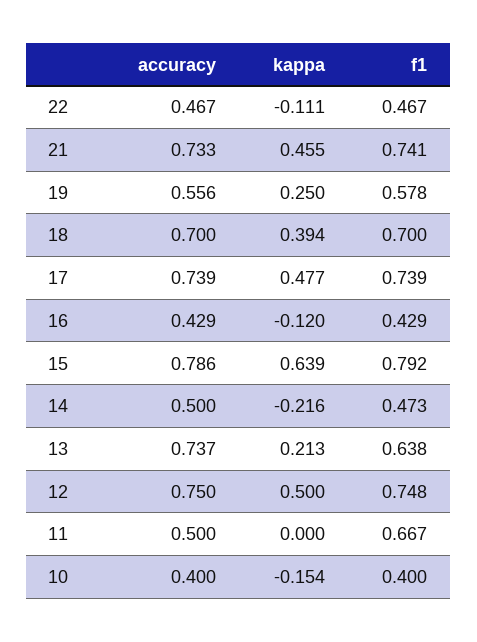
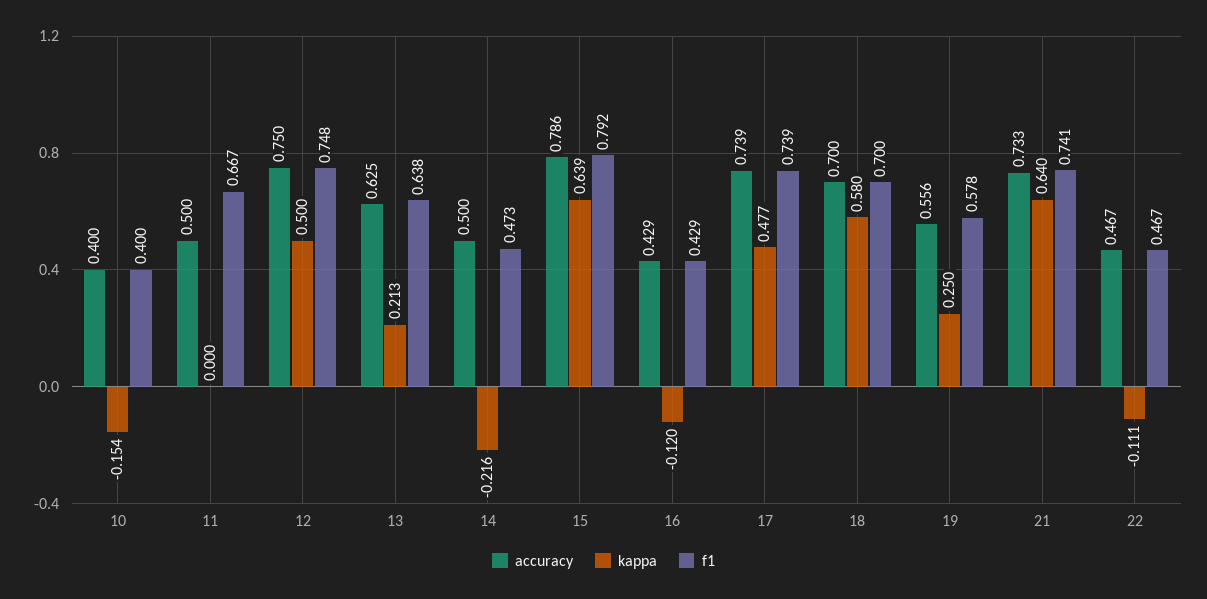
  {
    "accuracy": {
      "22": 0.467,
      "21": 0.733,
      "19": 0.556,
      "18": 0.7,
      "17": 0.739,
      "16": 0.429,
      "15": 0.786,
      "14": 0.5,
-     "13": 0.737,
+     "13": 0.625,
      "12": 0.75,
      "11": 0.5,
      "10": 0.4
    },
    "kappa": {
      "22": -0.111,
-     "21": 0.455,
+     "21": 0.64,
      "19": 0.25,
-     "18": 0.394,
+     "18": 0.58,
      "17": 0.477,
      "16": -0.12,
      "15": 0.639,
      "14": -0.216,
      "13": 0.213,
      "12": 0.5,
      "11": 0,
      "10": -0.154
    },
    "f1": {
      "22": 0.467,
      "21": 0.741,
      "19": 0.578,
      "18": 0.7,
      "17": 0.739,
      "16": 0.429,
      "15": 0.792,
      "14": 0.473,
      "13": 0.638,
      "12": 0.748,
      "11": 0.667,
      "10": 0.4
    }
  }

